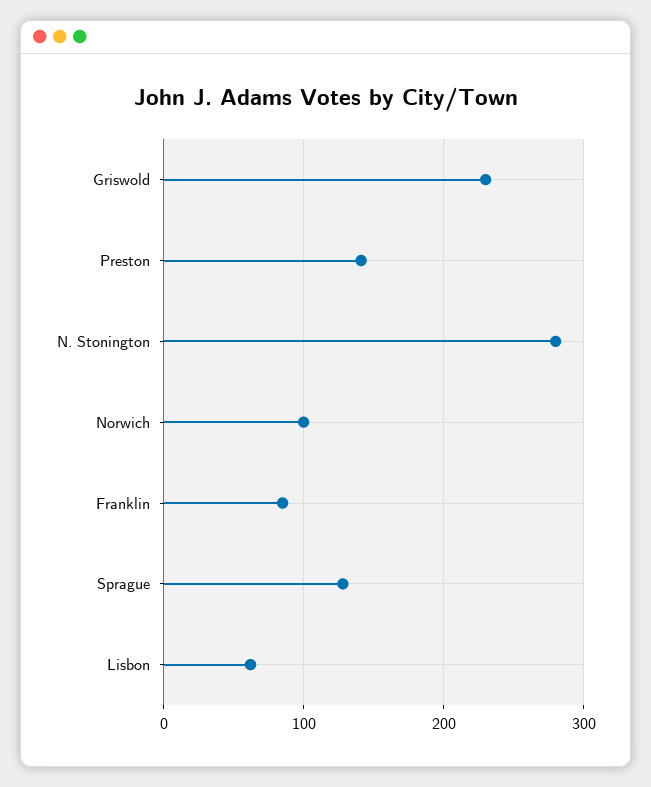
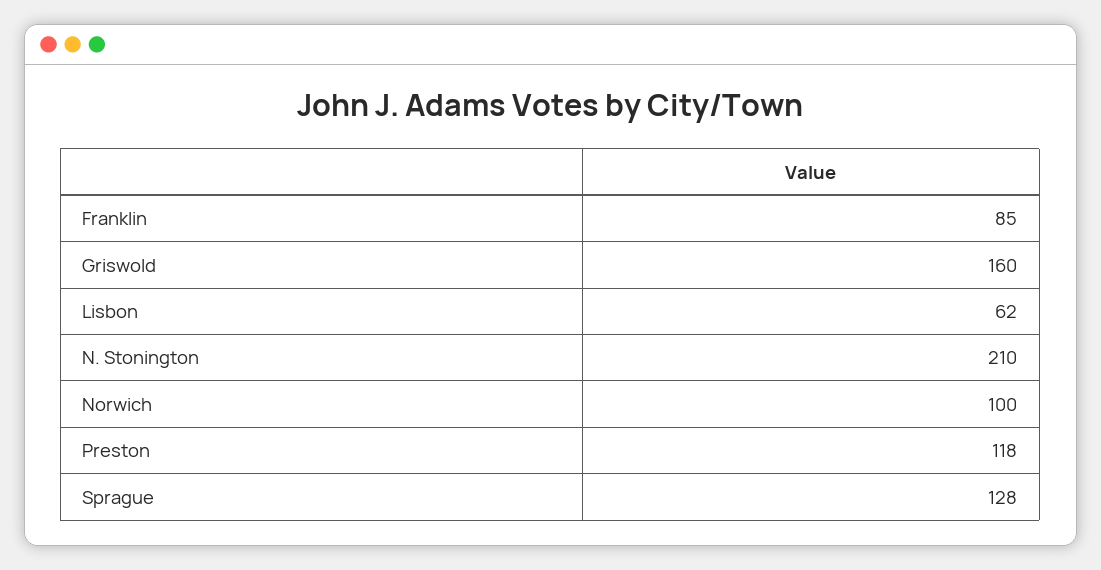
  {
-   "Griswold": 230,
+   "Griswold": 160,
-   "Preston": 140,
+   "Preston": 118,
-   "N. Stonington": 280,
+   "N. Stonington": 210,
    "Norwich": 100,
    "Franklin": 85,
    "Sprague": 128,
    "Lisbon": 62
  }

